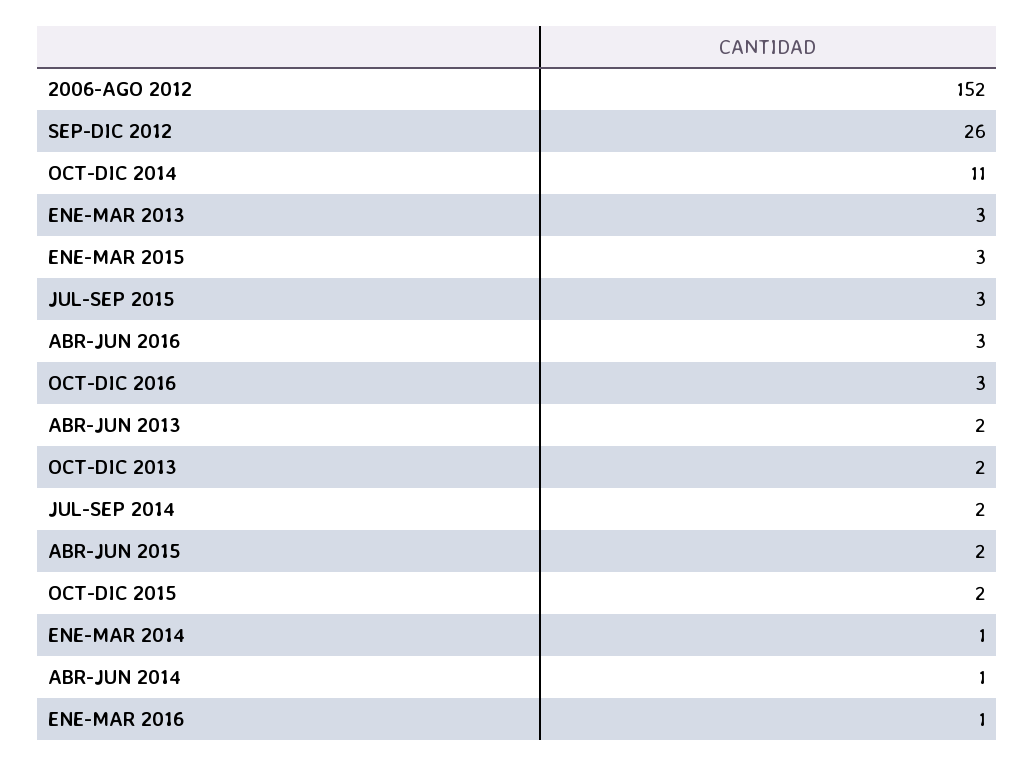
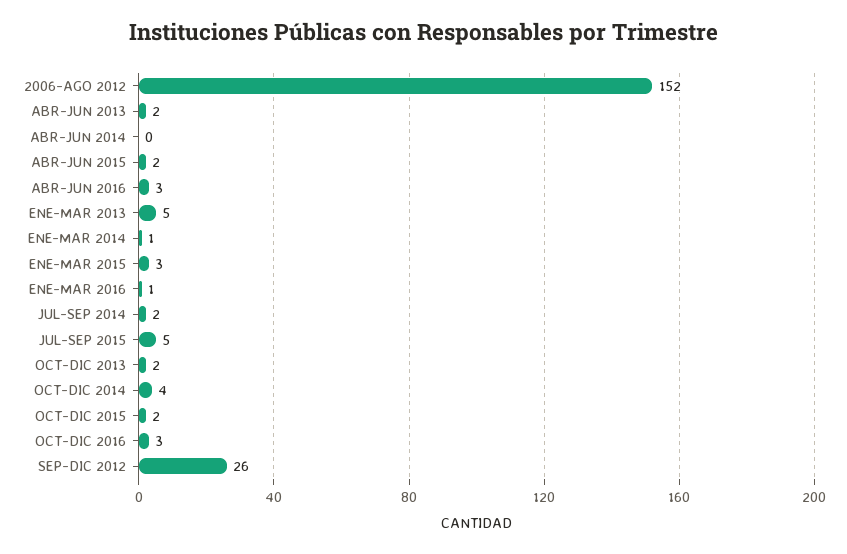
  {
    "2006-AGO 2012": 152,
    "SEP-DIC 2012": 26,
-   "OCT-DIC 2014": 11,
+   "OCT-DIC 2014": 4,
-   "ENE-MAR 2013": 3,
+   "ENE-MAR 2013": 5,
    "ENE-MAR 2015": 3,
-   "JUL-SEP 2015": 3,
+   "JUL-SEP 2015": 5,
    "ABR-JUN 2016": 3,
    "OCT-DIC 2016": 3,
    "ABR-JUN 2013": 2,
    "OCT-DIC 2013": 2,
    "JUL-SEP 2014": 2,
    "ABR-JUN 2015": 2,
    "OCT-DIC 2015": 2,
    "ENE-MAR 2014": 1,
-   "ABR-JUN 2014": 1,
+   "ABR-JUN 2014": 0,
    "ENE-MAR 2016": 1
  }

